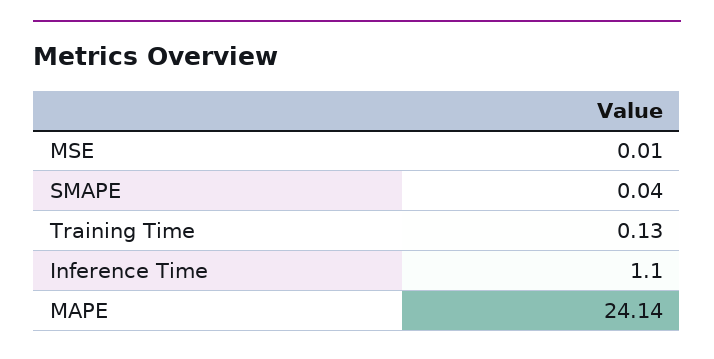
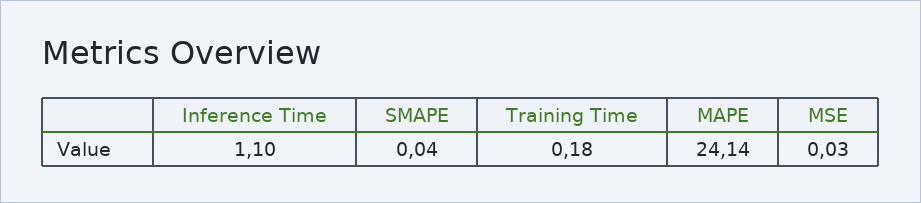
  {
-   "MSE": 0.01,
+   "MSE": 0.03,
    "SMAPE": 0.04,
-   "Training Time": 0.13,
+   "Training Time": 0.18,
    "Inference Time": 1.1,
    "MAPE": 24.14
  }

